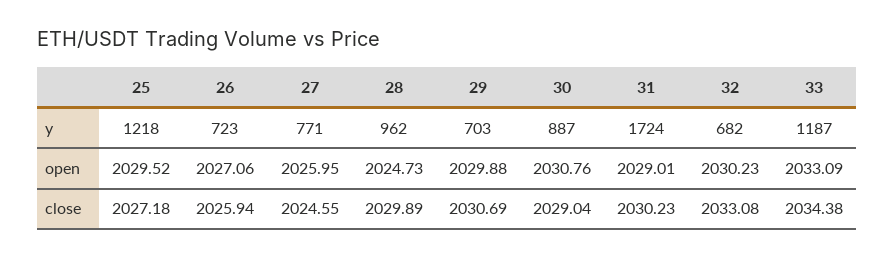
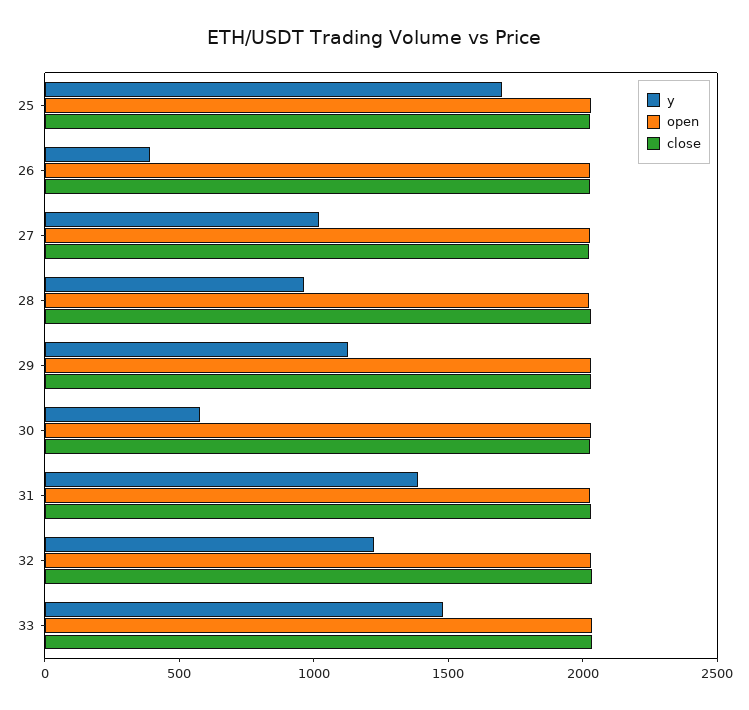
  {
    "y": {
-     "25": 1218,
+     "25": 1700,
-     "26": 723,
+     "26": 400,
-     "27": 771,
+     "27": 1000,
      "28": 962,
-     "29": 703,
+     "29": 1100,
-     "30": 887,
+     "30": 600,
-     "31": 1724,
+     "31": 1400,
-     "32": 682,
+     "32": 1200,
-     "33": 1187
+     "33": 1500
    },
    "open": {
      "25": 2029.52,
      "26": 2027.06,
      "27": 2025.95,
      "28": 2024.73,
      "29": 2029.88,
      "30": 2030.76,
      "31": 2029.01,
      "32": 2030.23,
      "33": 2033.09
    },
    "close": {
      "25": 2027.18,
      "26": 2025.94,
      "27": 2024.55,
      "28": 2029.89,
      "29": 2030.69,
      "30": 2029.04,
      "31": 2030.23,
      "32": 2033.08,
      "33": 2034.38
    }
  }

